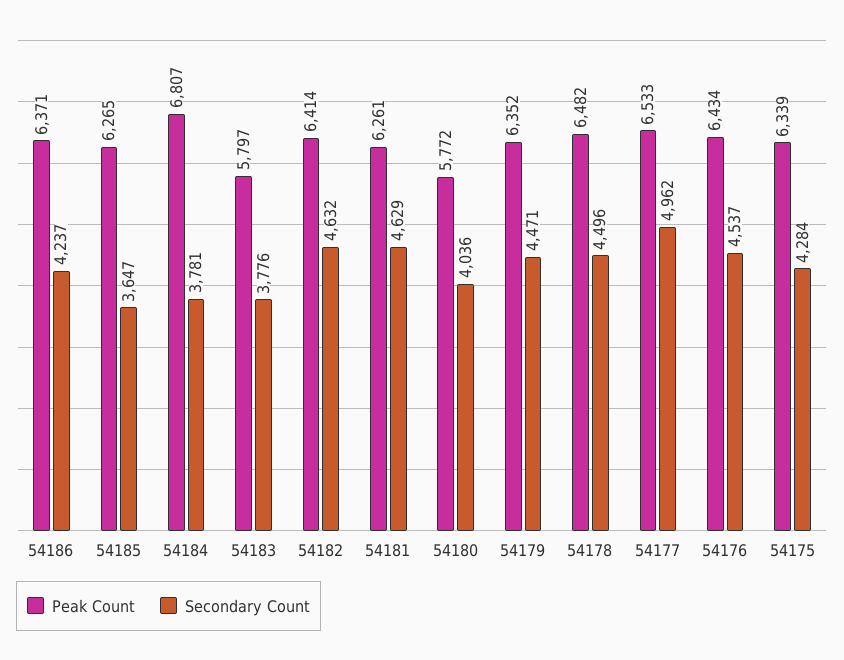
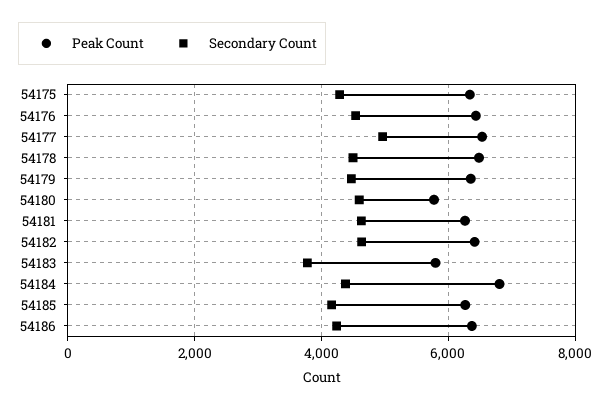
  {
    "Peak Count": {
      "54186": 6371,
      "54185": 6265,
      "54184": 6807,
      "54183": 5797,
      "54182": 6414,
      "54181": 6261,
      "54180": 5772,
      "54179": 6352,
      "54178": 6482,
      "54177": 6533,
      "54176": 6434,
      "54175": 6339
    },
    "Secondary Count": {
      "54186": 4237,
-     "54185": 3647,
+     "54185": 4200,
-     "54184": 3781,
+     "54184": 4400,
      "54183": 3776,
      "54182": 4632,
      "54181": 4629,
-     "54180": 4036,
+     "54180": 4600,
      "54179": 4471,
      "54178": 4496,
      "54177": 4962,
      "54176": 4537,
      "54175": 4284
    }
  }

